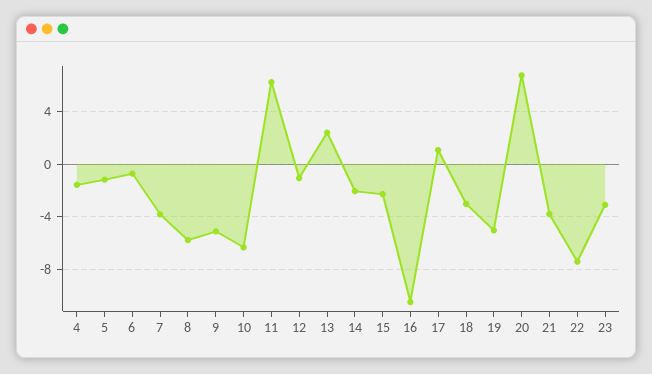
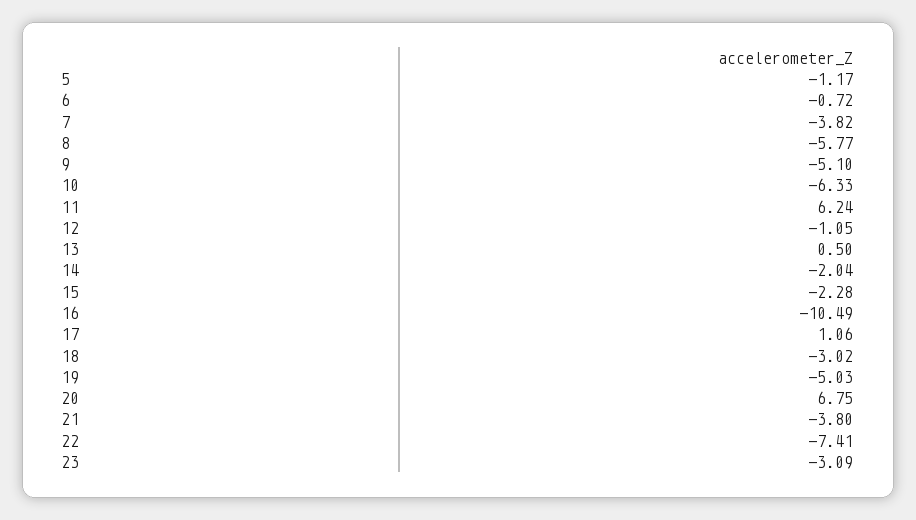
  {
-   "4": -1.5,
    "5": -1.17,
    "6": -0.72,
    "7": -3.82,
    "8": -5.77,
    "9": -5.1,
    "10": -6.33,
    "11": 6.24,
    "12": -1.05,
-   "13": 2.5,
+   "13": 0.5,
    "14": -2.04,
    "15": -2.28,
    "16": -10.49,
    "17": 1.06,
    "18": -3.02,
    "19": -5.03,
    "20": 6.75,
    "21": -3.8,
    "22": -7.41,
    "23": -3.09
  }

